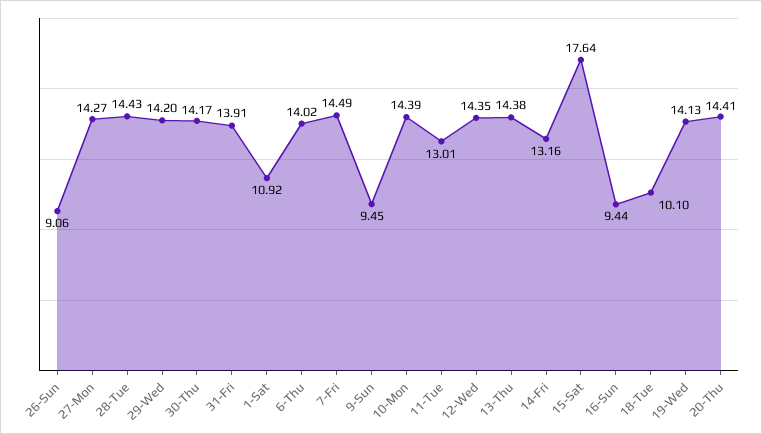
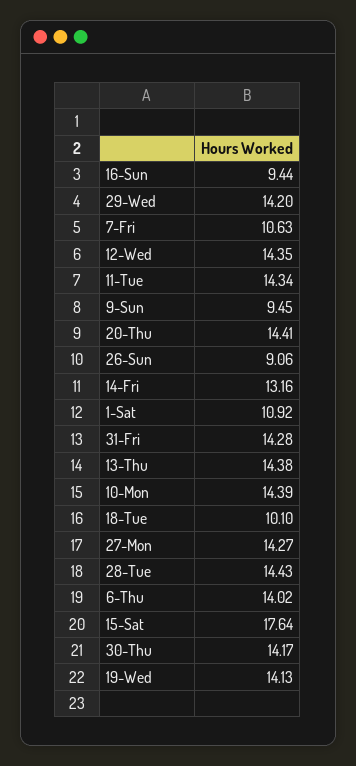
  {
    "26-Sun": 9.06,
    "27-Mon": 14.27,
    "28-Tue": 14.43,
    "29-Wed": 14.2,
    "30-Thu": 14.17,
-   "31-Fri": 13.91,
+   "31-Fri": 14.28,
    "1-Sat": 10.92,
    "6-Thu": 14.02,
-   "7-Fri": 14.49,
+   "7-Fri": 10.63,
    "9-Sun": 9.45,
    "10-Mon": 14.39,
-   "11-Tue": 13.01,
+   "11-Tue": 14.34,
    "12-Wed": 14.35,
    "13-Thu": 14.38,
    "14-Fri": 13.16,
    "15-Sat": 17.64,
    "16-Sun": 9.44,
    "18-Tue": 10.1,
    "19-Wed": 14.13,
    "20-Thu": 14.41
  }

